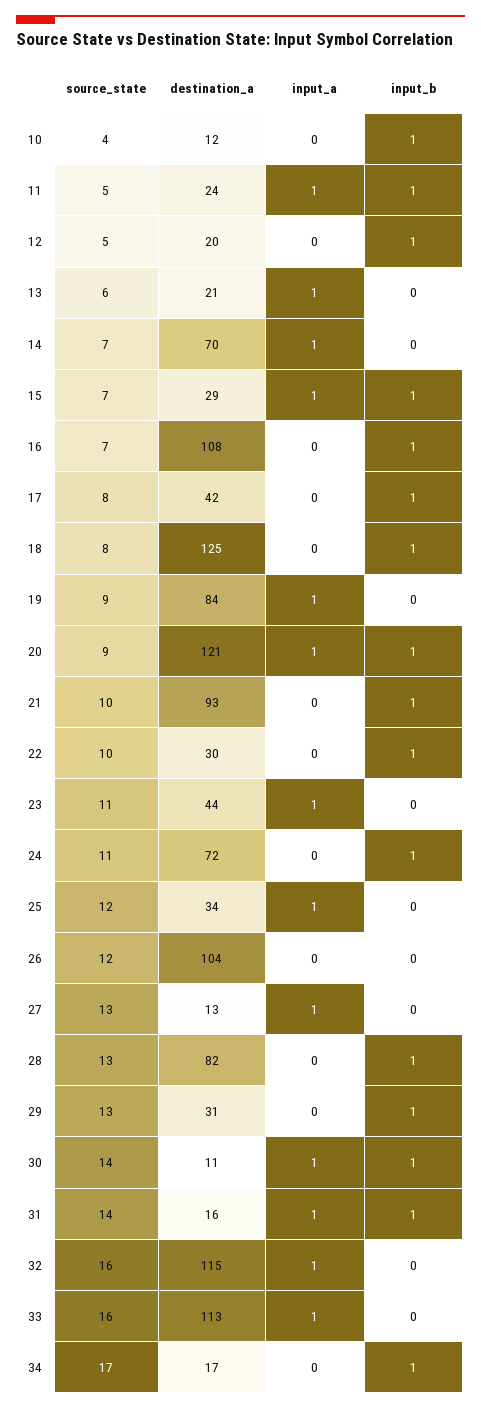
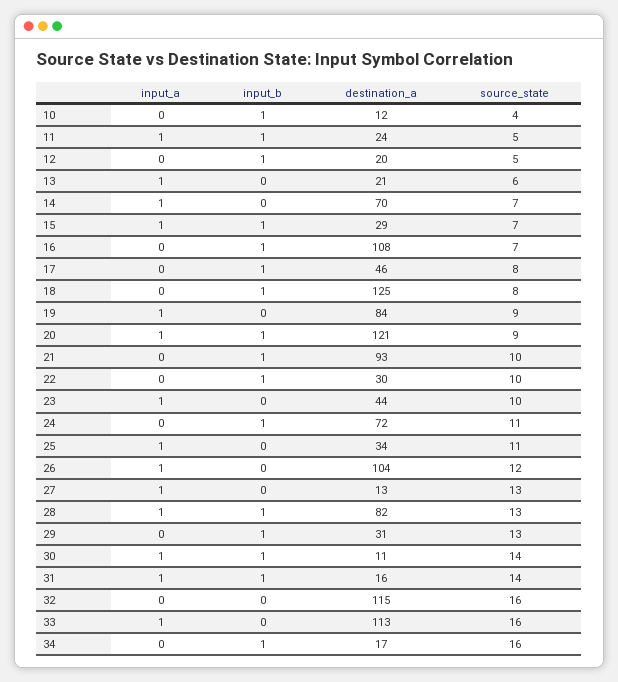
  {
    "source_state": {
      "10": 4,
      "11": 5,
      "12": 5,
      "13": 6,
      "14": 7,
      "15": 7,
      "16": 7,
      "17": 8,
      "18": 8,
      "19": 9,
      "20": 9,
      "21": 10,
      "22": 10,
-     "23": 11,
+     "23": 10,
      "24": 11,
-     "25": 12,
+     "25": 11,
      "26": 12,
      "27": 13,
      "28": 13,
      "29": 13,
      "30": 14,
      "31": 14,
      "32": 16,
      "33": 16,
-     "34": 17
+     "34": 16
    },
    "destination_a": {
      "10": 12,
      "11": 24,
      "12": 20,
      "13": 21,
      "14": 70,
      "15": 29,
      "16": 108,
-     "17": 42,
+     "17": 46,
      "18": 125,
      "19": 84,
      "20": 121,
      "21": 93,
      "22": 30,
      "23": 44,
      "24": 72,
      "25": 34,
      "26": 104,
      "27": 13,
      "28": 82,
      "29": 31,
      "30": 11,
      "31": 16,
      "32": 115,
      "33": 113,
      "34": 17
    },
    "input_a": {
      "10": 0,
      "11": 1,
      "12": 0,
      "13": 1,
      "14": 1,
      "15": 1,
      "16": 0,
      "17": 0,
      "18": 0,
      "19": 1,
      "20": 1,
      "21": 0,
      "22": 0,
      "23": 1,
      "24": 0,
      "25": 1,
-     "26": 0,
+     "26": 1,
      "27": 1,
-     "28": 0,
+     "28": 1,
      "29": 0,
      "30": 1,
      "31": 1,
-     "32": 1,
+     "32": 0,
      "33": 1,
      "34": 0
    },
    "input_b": {
      "10": 1,
      "11": 1,
      "12": 1,
      "13": 0,
      "14": 0,
      "15": 1,
      "16": 1,
      "17": 1,
      "18": 1,
      "19": 0,
      "20": 1,
      "21": 1,
      "22": 1,
      "23": 0,
      "24": 1,
      "25": 0,
      "26": 0,
      "27": 0,
      "28": 1,
      "29": 1,
      "30": 1,
      "31": 1,
      "32": 0,
      "33": 0,
      "34": 1
    }
  }

